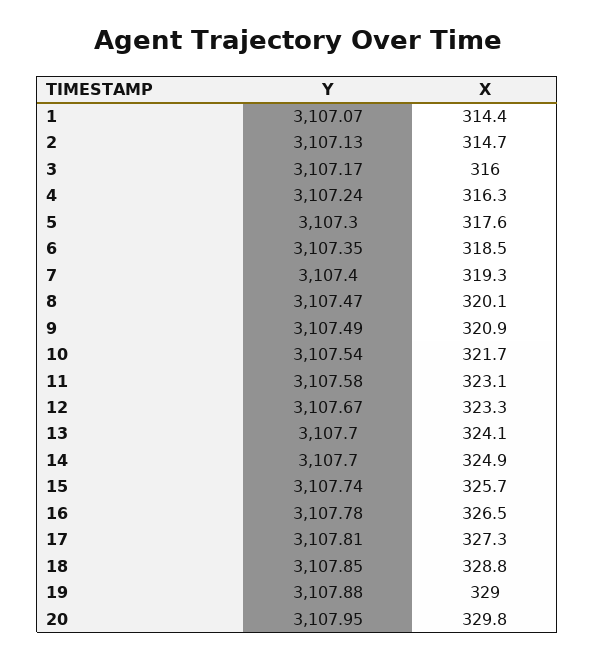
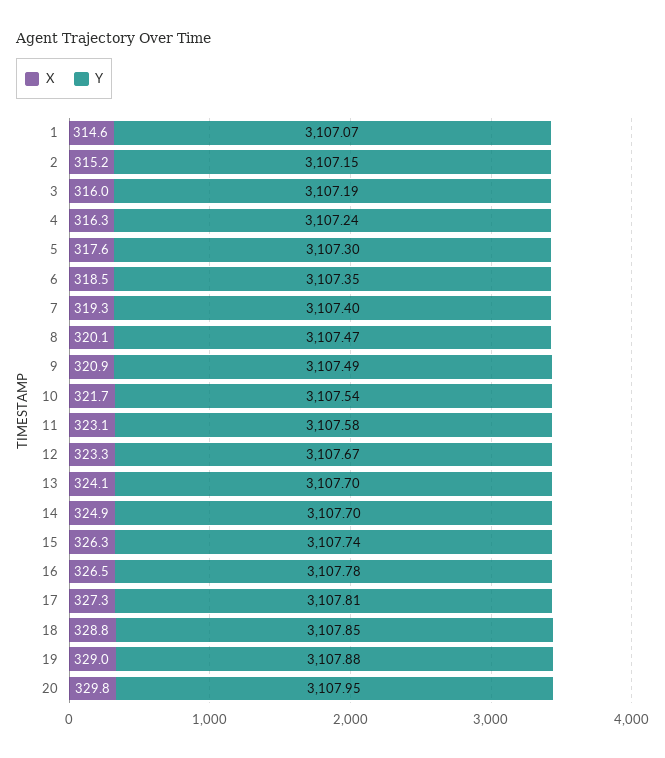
  {
    "Y": {
      "1": 3107.07,
-     "2": 3107.13,
+     "2": 3107.15,
-     "3": 3107.17,
+     "3": 3107.19,
      "4": 3107.24,
      "5": 3107.3,
      "6": 3107.35,
      "7": 3107.4,
      "8": 3107.47,
      "9": 3107.49,
      "10": 3107.54,
      "11": 3107.58,
      "12": 3107.67,
      "13": 3107.7,
      "14": 3107.7,
      "15": 3107.74,
      "16": 3107.78,
      "17": 3107.81,
      "18": 3107.85,
      "19": 3107.88,
      "20": 3107.95
    },
    "X": {
-     "1": 314.4,
+     "1": 314.6,
-     "2": 314.7,
+     "2": 315.2,
      "3": 316,
      "4": 316.3,
      "5": 317.6,
      "6": 318.5,
      "7": 319.3,
      "8": 320.1,
      "9": 320.9,
      "10": 321.7,
      "11": 323.1,
      "12": 323.3,
      "13": 324.1,
      "14": 324.9,
-     "15": 325.7,
+     "15": 326.3,
      "16": 326.5,
      "17": 327.3,
      "18": 328.8,
      "19": 329,
      "20": 329.8
    }
  }

